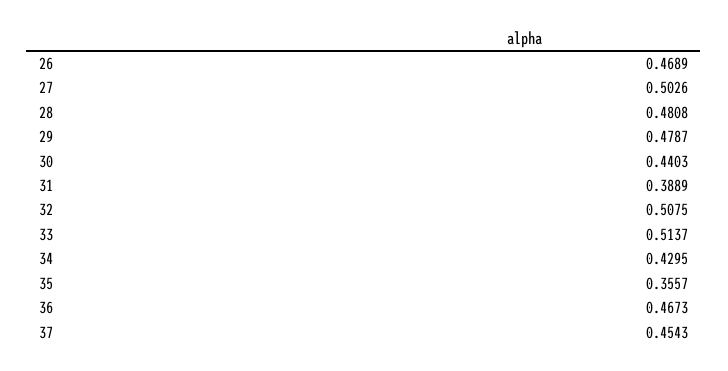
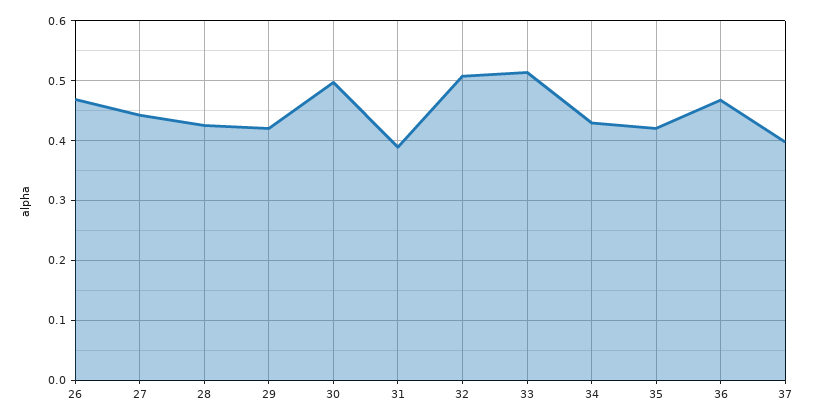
  {
    "26": 0.4689,
-   "27": 0.5026,
+   "27": 0.44,
-   "28": 0.4808,
+   "28": 0.42,
-   "29": 0.4787,
+   "29": 0.42,
-   "30": 0.4403,
+   "30": 0.5,
    "31": 0.3889,
    "32": 0.5075,
    "33": 0.5137,
    "34": 0.4295,
-   "35": 0.3557,
+   "35": 0.42,
    "36": 0.4673,
-   "37": 0.4543
+   "37": 0.4
  }

